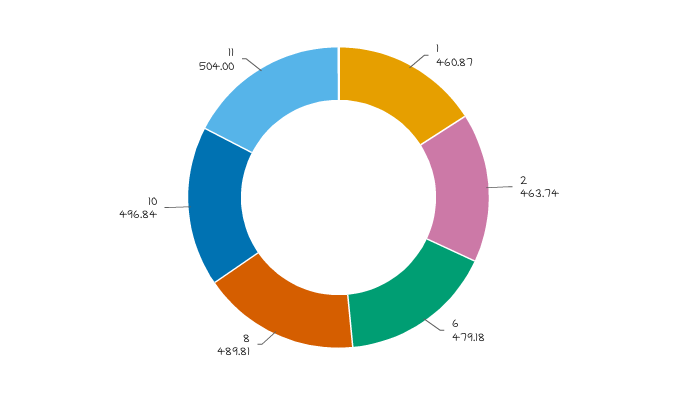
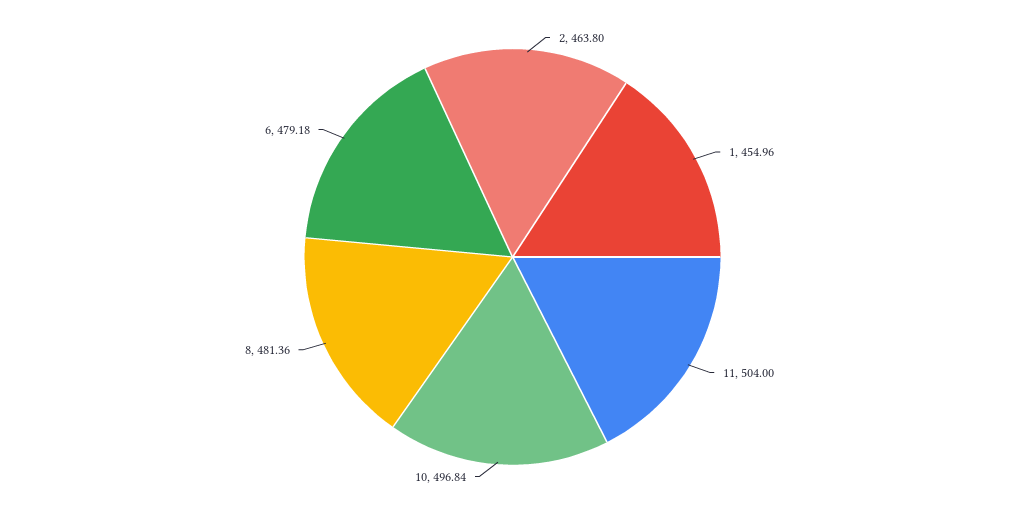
  {
-   "1": 460.87,
+   "1": 454.96,
-   "2": 463.74,
+   "2": 463.8,
    "6": 479.18,
-   "8": 489.81,
+   "8": 481.36,
    "10": 496.84,
    "11": 504
  }

